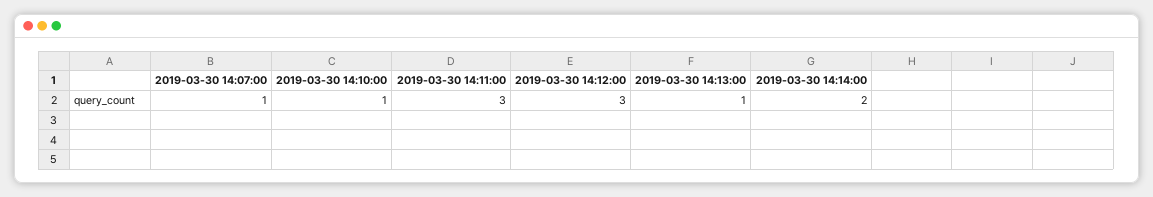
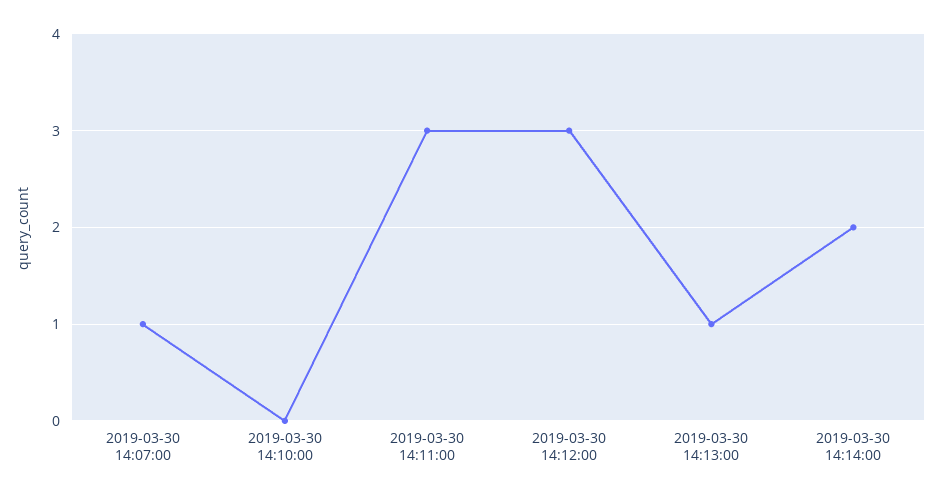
  {
    "2019-03-30 14:07:00": 1,
-   "2019-03-30 14:10:00": 1,
+   "2019-03-30 14:10:00": 0,
    "2019-03-30 14:11:00": 3,
    "2019-03-30 14:12:00": 3,
    "2019-03-30 14:13:00": 1,
    "2019-03-30 14:14:00": 2
  }

